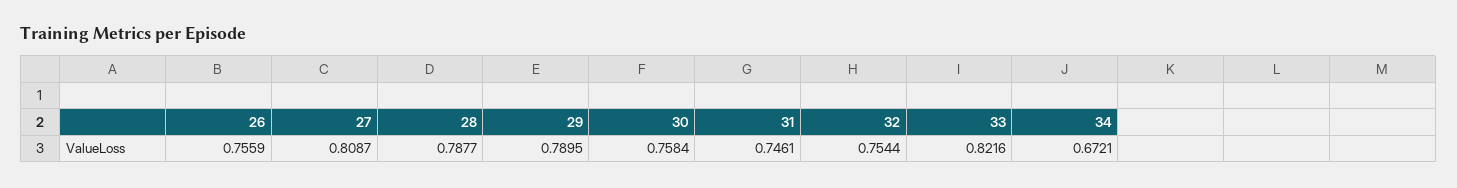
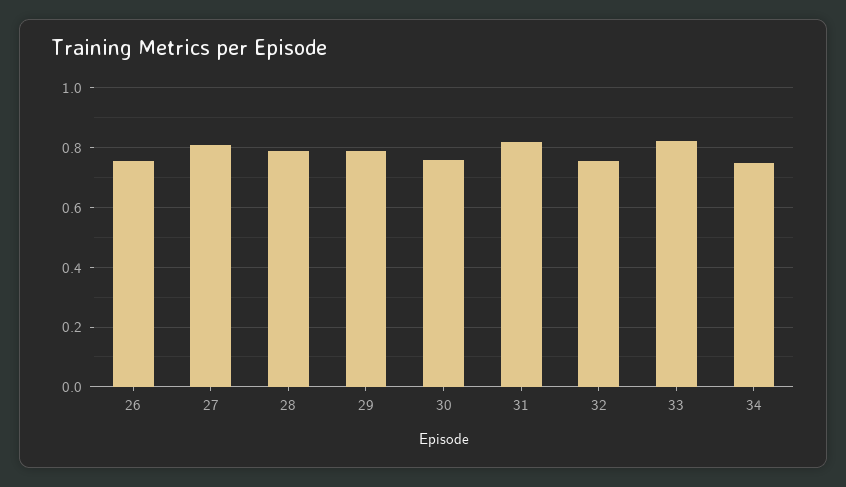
  {
    "26": 0.7559,
    "27": 0.8087,
    "28": 0.7877,
    "29": 0.7895,
    "30": 0.7584,
-   "31": 0.7461,
+   "31": 0.825,
    "32": 0.7544,
    "33": 0.8216,
-   "34": 0.6721
+   "34": 0.75
  }

